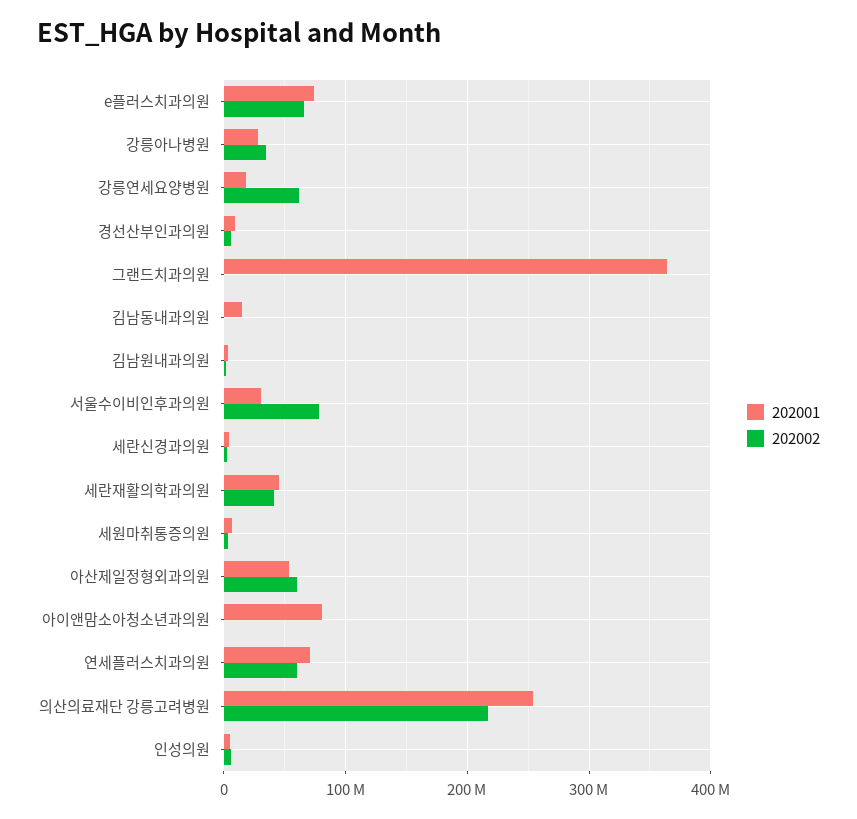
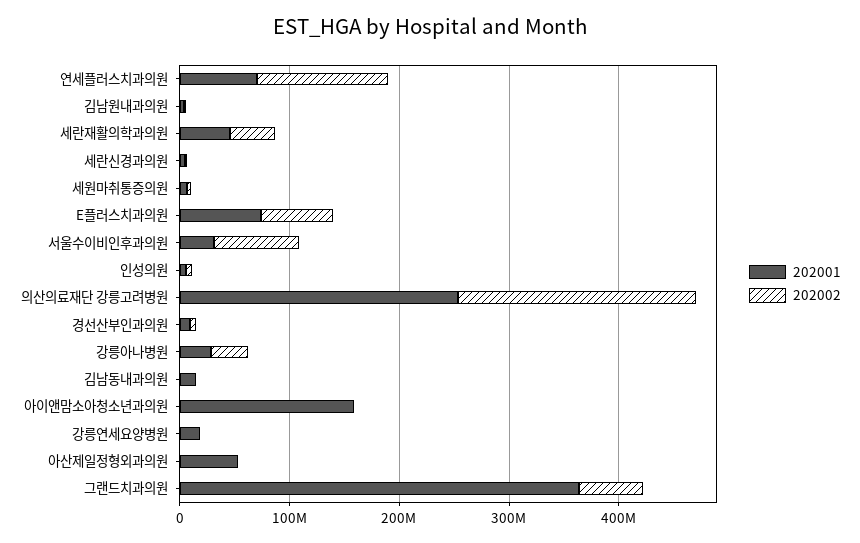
  {
    "202001": {
      "e플러스치과의원": 70000000,
      "강릉아나병원": 30000000,
      "강릉연세요양병원": 20000000,
      "경선산부인과의원": 10000000,
      "그랜드치과의원": 360000000,
      "김남동내과의원": 10000000,
      "김남원내과의원": 0,
      "서울수이비인후과의원": 30000000,
      "세란신경과의원": 0,
      "세란재활의학과의원": 50000000,
      "세원마취통증의원": 10000000,
      "아산제일정형외과의원": 50000000,
-     "아이앤맘소아청소년과의원": 80000000,
+     "아이앤맘소아청소년과의원": 160000000,
      "연세플러스치과의원": 70000000,
      "의산의료재단 강릉고려병원": 250000000,
      "인성의원": 10000000
    },
    "202002": {
      "e플러스치과의원": 70000000,
      "강릉아나병원": 30000000,
-     "강릉연세요양병원": 60000000,
+     "강릉연세요양병원": 0,
      "경선산부인과의원": 10000000,
-     "그랜드치과의원": 0,
+     "그랜드치과의원": 60000000,
      "김남동내과의원": 0,
      "김남원내과의원": 0,
      "서울수이비인후과의원": 80000000,
      "세란신경과의원": 0,
      "세란재활의학과의원": 40000000,
      "세원마취통증의원": 0,
-     "아산제일정형외과의원": 60000000,
+     "아산제일정형외과의원": 0,
      "아이앤맘소아청소년과의원": 0,
-     "연세플러스치과의원": 60000000,
+     "연세플러스치과의원": 120000000,
      "의산의료재단 강릉고려병원": 220000000,
      "인성의원": 10000000
    }
  }

